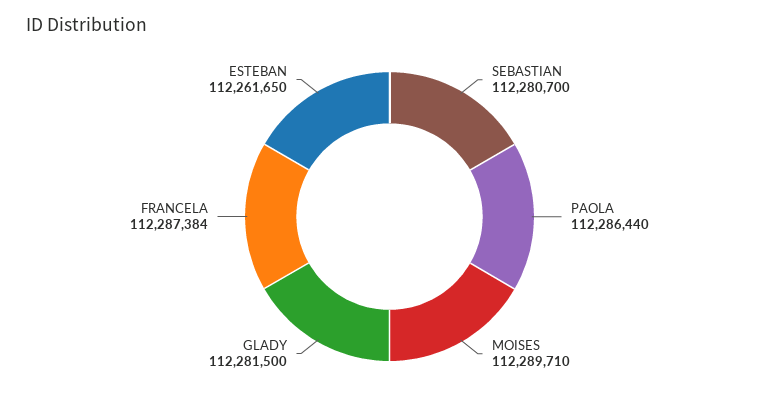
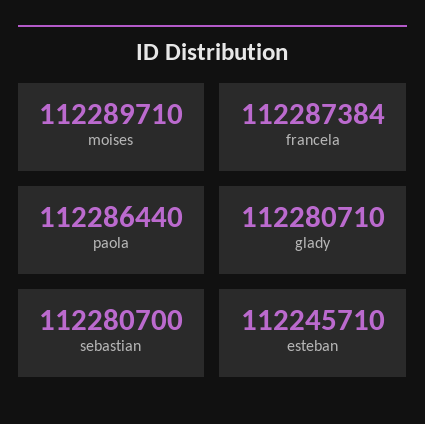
  {
    "SEBASTIAN": 112280700,
    "PAOLA": 112286440,
    "MOISES": 112289710,
-   "GLADY": 112281500,
+   "GLADY": 112280710,
    "FRANCELA": 112287384,
-   "ESTEBAN": 112261650
+   "ESTEBAN": 112245710
  }

